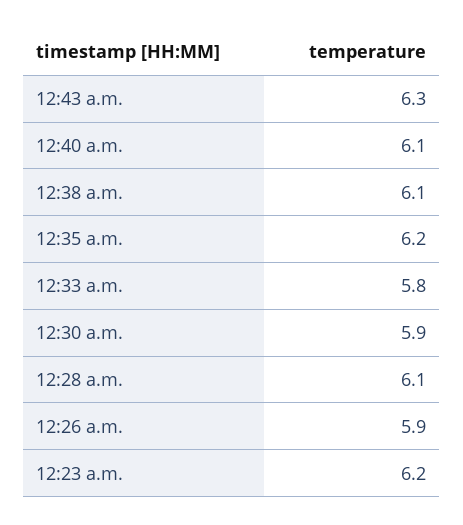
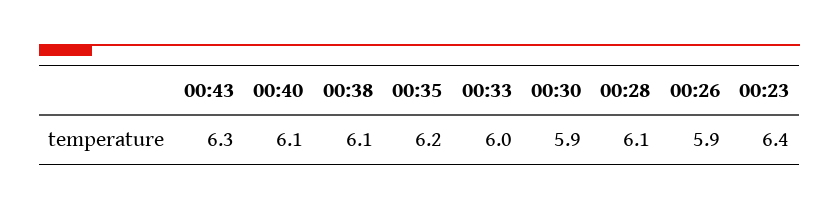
  {
    "12:43 a.m.": 6.3,
    "12:40 a.m.": 6.1,
    "12:38 a.m.": 6.1,
    "12:35 a.m.": 6.2,
-   "12:33 a.m.": 5.8,
+   "12:33 a.m.": 6,
    "12:30 a.m.": 5.9,
    "12:28 a.m.": 6.1,
    "12:26 a.m.": 5.9,
-   "12:23 a.m.": 6.2
+   "12:23 a.m.": 6.4
  }

